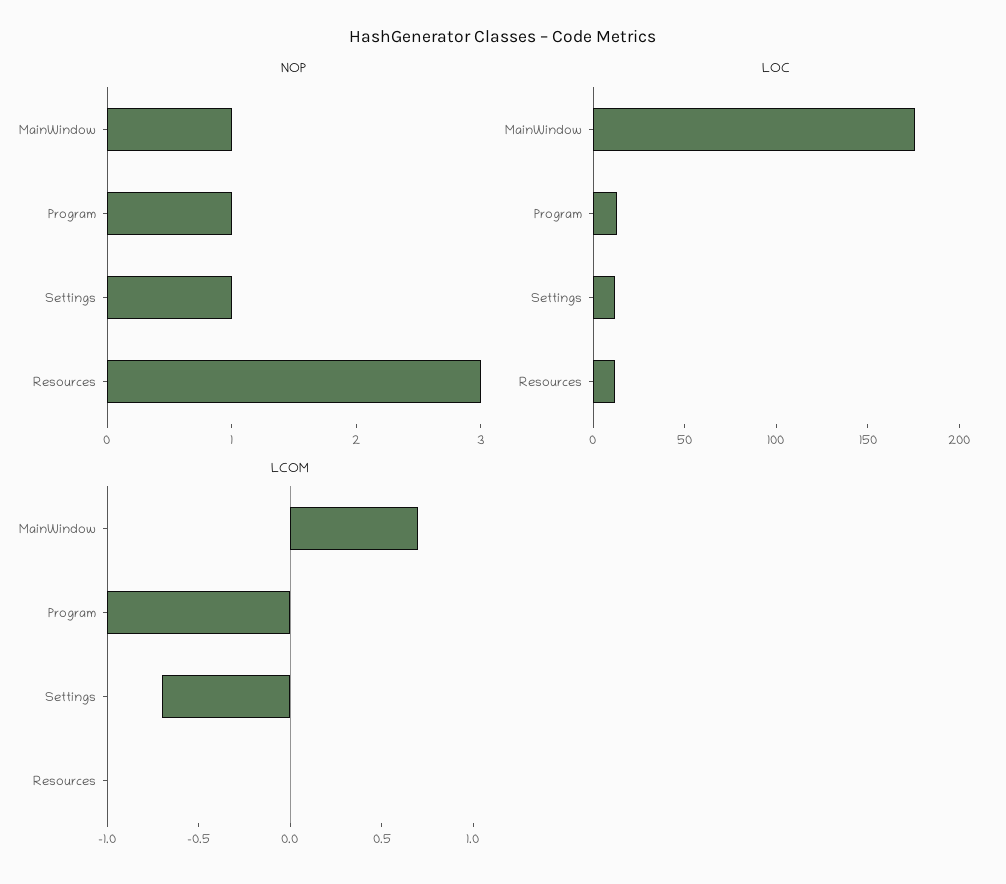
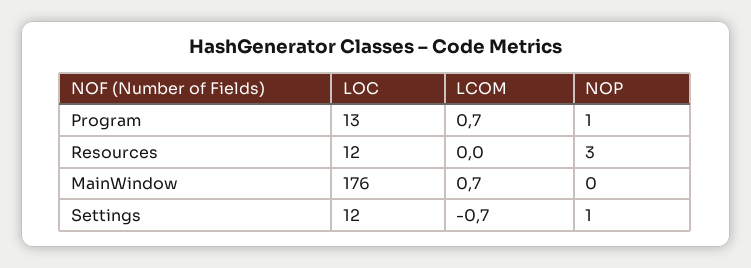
  {
    "NOP": {
-     "MainWindow": 1,
+     "MainWindow": 0,
      "Program": 1,
      "Settings": 1,
      "Resources": 3
    },
    "LOC": {
      "MainWindow": 176,
      "Program": 13,
      "Settings": 12,
      "Resources": 12
    },
    "LCOM": {
      "MainWindow": 0.7,
-     "Program": -1,
+     "Program": 0.7,
      "Settings": -0.7,
      "Resources": 0
    }
  }

